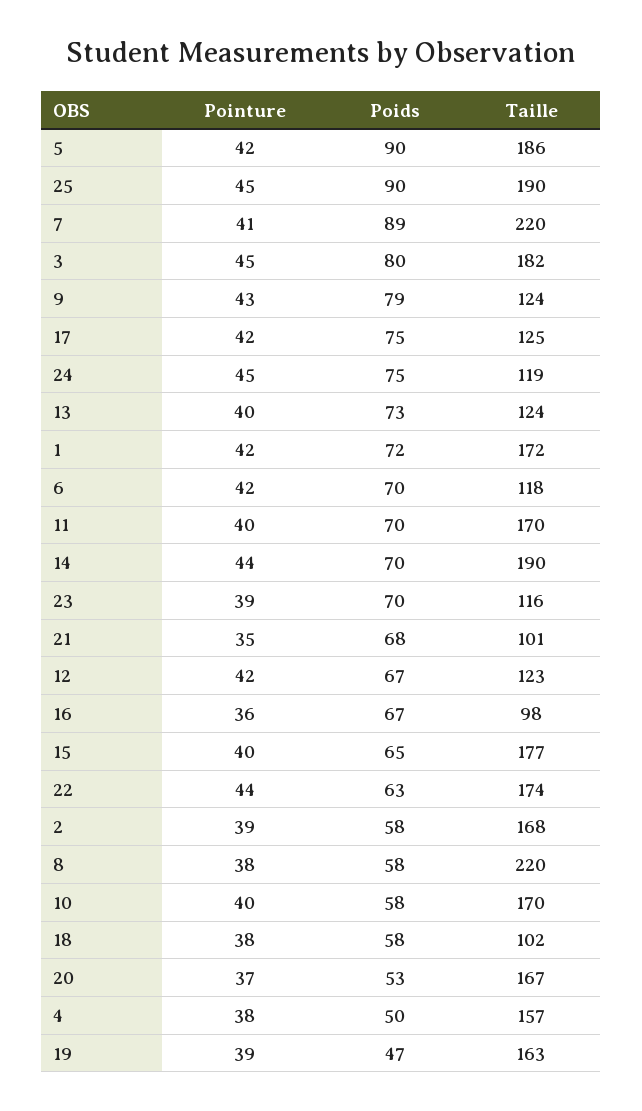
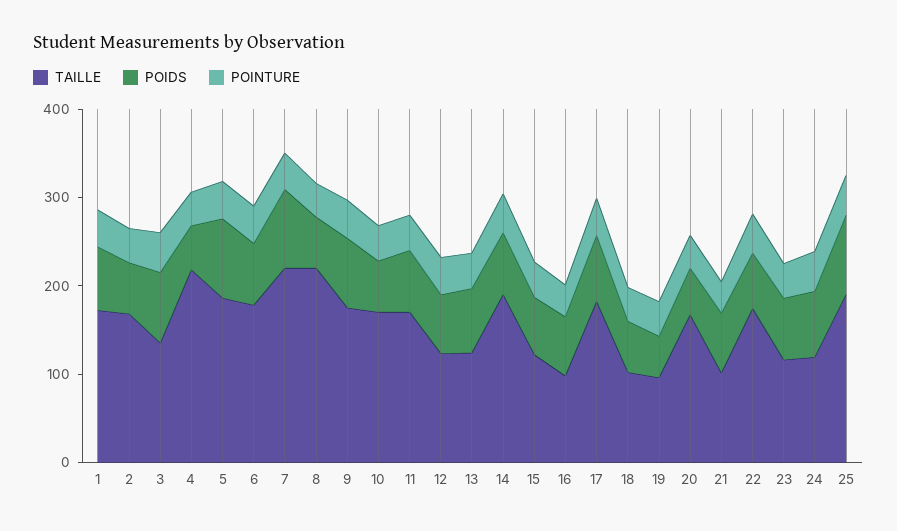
  {
    "Pointure": {
      "5": 42,
      "25": 45,
      "7": 41,
      "3": 45,
      "9": 43,
      "17": 42,
      "24": 45,
      "13": 40,
      "1": 42,
      "6": 42,
      "11": 40,
      "14": 44,
      "23": 39,
      "21": 35,
      "12": 42,
      "16": 36,
      "15": 40,
      "22": 44,
      "2": 39,
      "8": 38,
      "10": 40,
      "18": 38,
      "20": 37,
      "4": 38,
      "19": 39
    },
    "Poids": {
      "5": 90,
      "25": 90,
      "7": 89,
      "3": 80,
      "9": 79,
      "17": 75,
      "24": 75,
      "13": 73,
      "1": 72,
      "6": 70,
      "11": 70,
      "14": 70,
      "23": 70,
      "21": 68,
      "12": 67,
      "16": 67,
      "15": 65,
      "22": 63,
      "2": 58,
      "8": 58,
      "10": 58,
      "18": 58,
      "20": 53,
      "4": 50,
      "19": 47
    },
    "Taille": {
      "5": 186,
      "25": 190,
      "7": 220,
-     "3": 182,
+     "3": 140,
-     "9": 124,
+     "9": 180,
-     "17": 125,
+     "17": 180,
      "24": 119,
      "13": 124,
      "1": 172,
-     "6": 118,
+     "6": 180,
      "11": 170,
      "14": 190,
      "23": 116,
      "21": 101,
      "12": 123,
      "16": 98,
-     "15": 177,
+     "15": 120,
      "22": 174,
      "2": 168,
      "8": 220,
      "10": 170,
      "18": 102,
      "20": 167,
-     "4": 157,
+     "4": 220,
-     "19": 163
+     "19": 100
    }
  }

